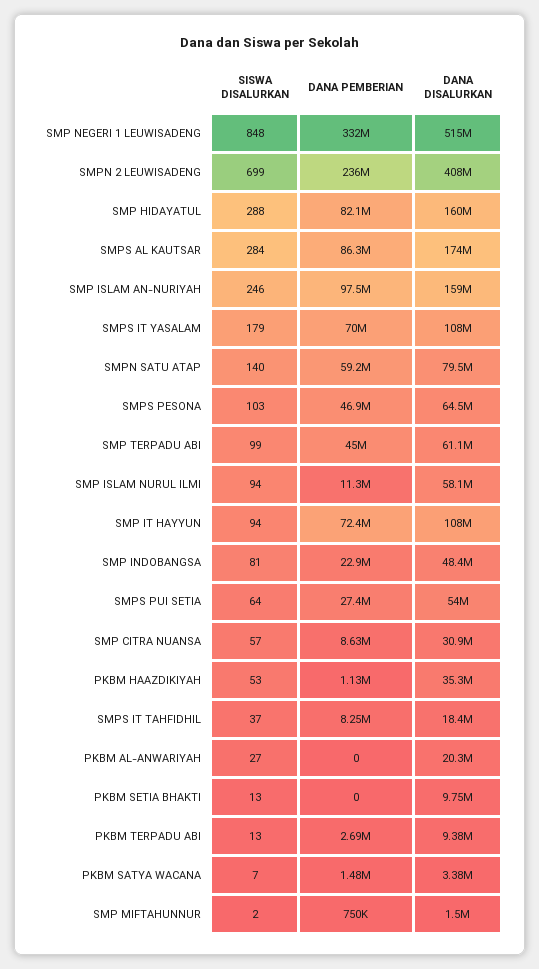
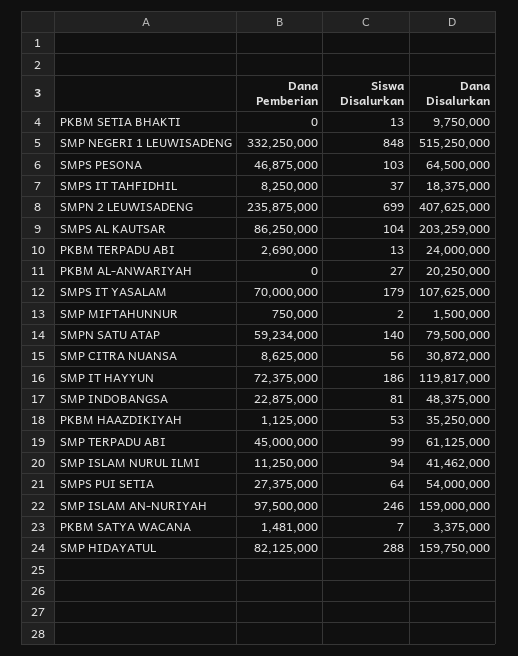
  {
    "SISWA DISALURKAN": {
      "SMP NEGERI 1 LEUWISADENG": 848,
      "SMPN 2 LEUWISADENG": 699,
      "SMP HIDAYATUL": 288,
-     "SMPS AL KAUTSAR": 284,
+     "SMPS AL KAUTSAR": 104,
      "SMP ISLAM AN-NURIYAH": 246,
      "SMPS IT YASALAM": 179,
      "SMPN SATU ATAP": 140,
      "SMPS PESONA": 103,
      "SMP TERPADU ABI": 99,
      "SMP ISLAM NURUL ILMI": 94,
-     "SMP IT HAYYUN": 94,
+     "SMP IT HAYYUN": 186,
      "SMP INDOBANGSA": 81,
      "SMPS PUI SETIA": 64,
-     "SMP CITRA NUANSA": 57,
+     "SMP CITRA NUANSA": 56,
      "PKBM HAAZDIKIYAH": 53,
      "SMPS IT TAHFIDHIL": 37,
      "PKBM AL-ANWARIYAH": 27,
      "PKBM SETIA BHAKTI": 13,
      "PKBM TERPADU ABI": 13,
      "PKBM SATYA WACANA": 7,
      "SMP MIFTAHUNNUR": 2
    },
    "DANA PEMBERIAN": {
      "SMP NEGERI 1 LEUWISADENG": 332250000,
      "SMPN 2 LEUWISADENG": 235875000,
      "SMP HIDAYATUL": 82125000,
      "SMPS AL KAUTSAR": 86250000,
      "SMP ISLAM AN-NURIYAH": 97500000,
      "SMPS IT YASALAM": 70000000,
      "SMPN SATU ATAP": 59234000,
      "SMPS PESONA": 46875000,
      "SMP TERPADU ABI": 45000000,
      "SMP ISLAM NURUL ILMI": 11250000,
      "SMP IT HAYYUN": 72375000,
      "SMP INDOBANGSA": 22875000,
      "SMPS PUI SETIA": 27375000,
      "SMP CITRA NUANSA": 8625000,
      "PKBM HAAZDIKIYAH": 1125000,
      "SMPS IT TAHFIDHIL": 8250000,
      "PKBM AL-ANWARIYAH": 0,
      "PKBM SETIA BHAKTI": 0,
      "PKBM TERPADU ABI": 2690000,
      "PKBM SATYA WACANA": 1481000,
      "SMP MIFTAHUNNUR": 750000
    },
    "DANA DISALURKAN": {
      "SMP NEGERI 1 LEUWISADENG": 515250000,
      "SMPN 2 LEUWISADENG": 407625000,
      "SMP HIDAYATUL": 159750000,
-     "SMPS AL KAUTSAR": 174000000,
+     "SMPS AL KAUTSAR": 203259000,
      "SMP ISLAM AN-NURIYAH": 159000000,
      "SMPS IT YASALAM": 107625000,
      "SMPN SATU ATAP": 79500000,
      "SMPS PESONA": 64500000,
      "SMP TERPADU ABI": 61125000,
-     "SMP ISLAM NURUL ILMI": 58100000,
+     "SMP ISLAM NURUL ILMI": 41462000,
-     "SMP IT HAYYUN": 108000000,
+     "SMP IT HAYYUN": 119817000,
      "SMP INDOBANGSA": 48375000,
      "SMPS PUI SETIA": 54000000,
      "SMP CITRA NUANSA": 30872000,
      "PKBM HAAZDIKIYAH": 35250000,
      "SMPS IT TAHFIDHIL": 18375000,
      "PKBM AL-ANWARIYAH": 20250000,
      "PKBM SETIA BHAKTI": 9750000,
-     "PKBM TERPADU ABI": 9380000,
+     "PKBM TERPADU ABI": 24000000,
      "PKBM SATYA WACANA": 3375000,
      "SMP MIFTAHUNNUR": 1500000
    }
  }

